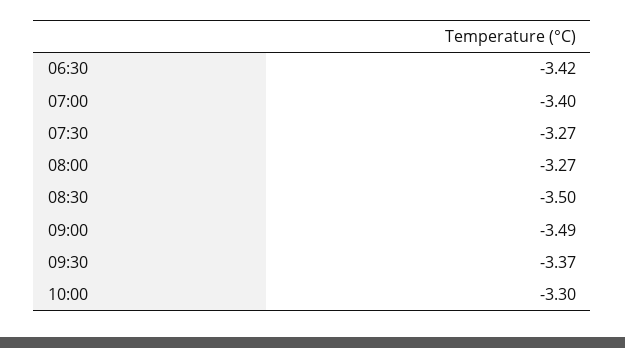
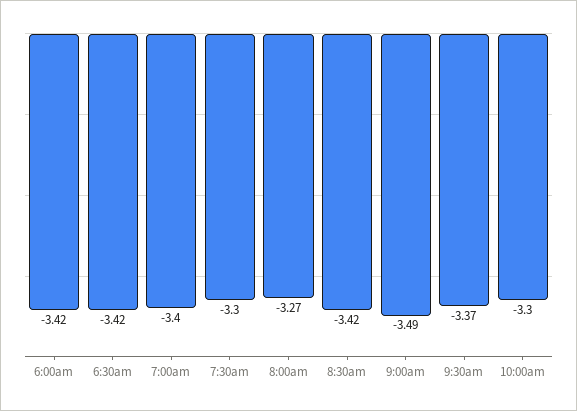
  {
    "06:30": -3.42,
    "07:00": -3.4,
-   "07:30": -3.27,
+   "07:30": -3.3,
    "08:00": -3.27,
-   "08:30": -3.5,
+   "08:30": -3.42,
    "09:00": -3.49,
    "09:30": -3.37,
-   "10:00": -3.3
+   "10:00": -3.3,
+   "6:00am": -3.42
  }

